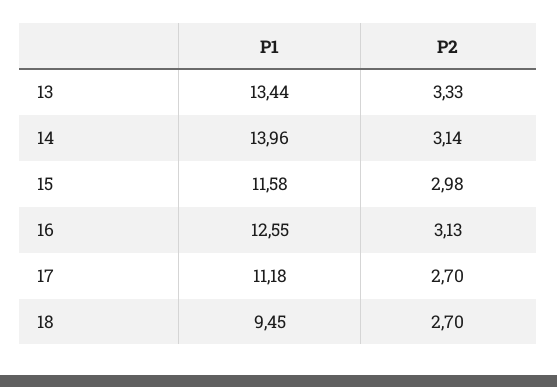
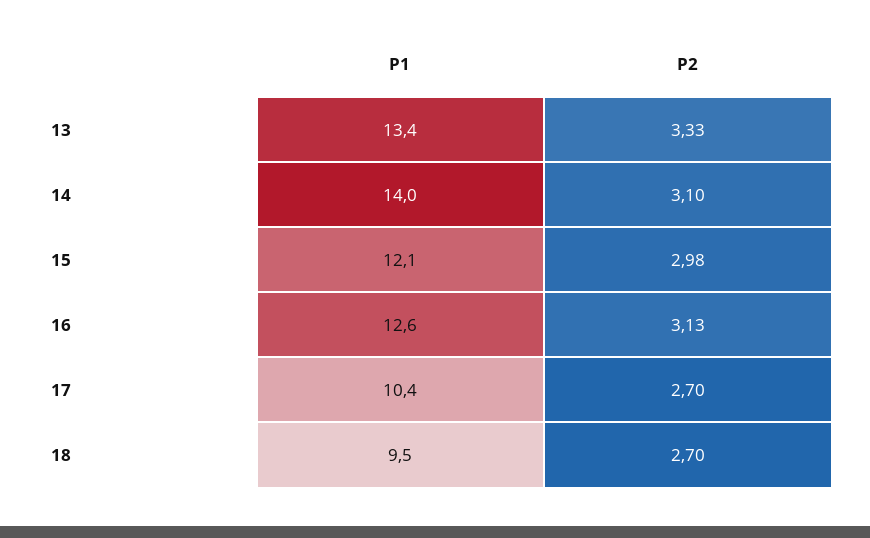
  {
    "P1": {
      "13": 13.44,
      "14": 13.96,
-     "15": 11.58,
+     "15": 12.1,
      "16": 12.55,
-     "17": 11.18,
+     "17": 10.4,
      "18": 9.45
    },
    "P2": {
      "13": 3.33,
-     "14": 3.14,
+     "14": 3.1,
      "15": 2.98,
      "16": 3.13,
      "17": 2.7,
      "18": 2.7
    }
  }

